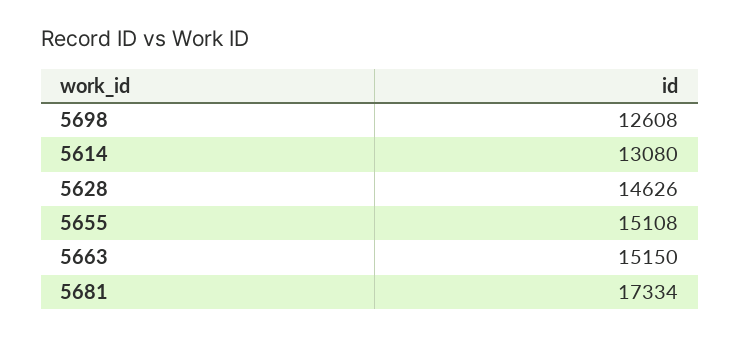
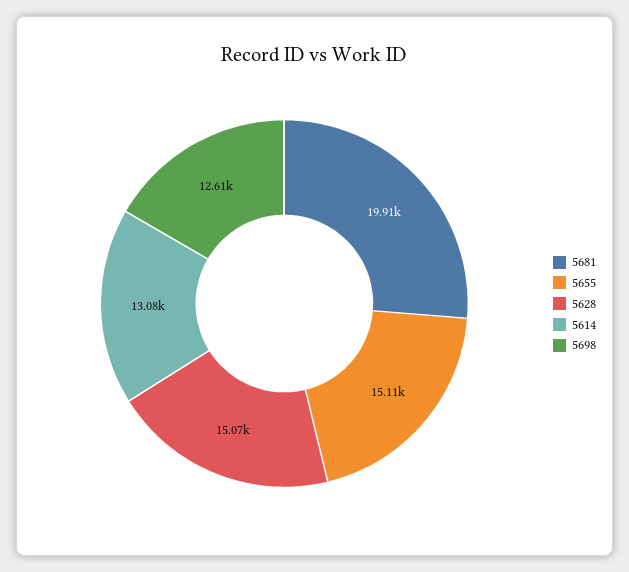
  {
    "5698": 12608,
    "5614": 13080,
-   "5628": 14626,
+   "5628": 15070,
    "5655": 15108,
-   "5663": 15150,
-   "5681": 17334
+   "5681": 19910
  }

